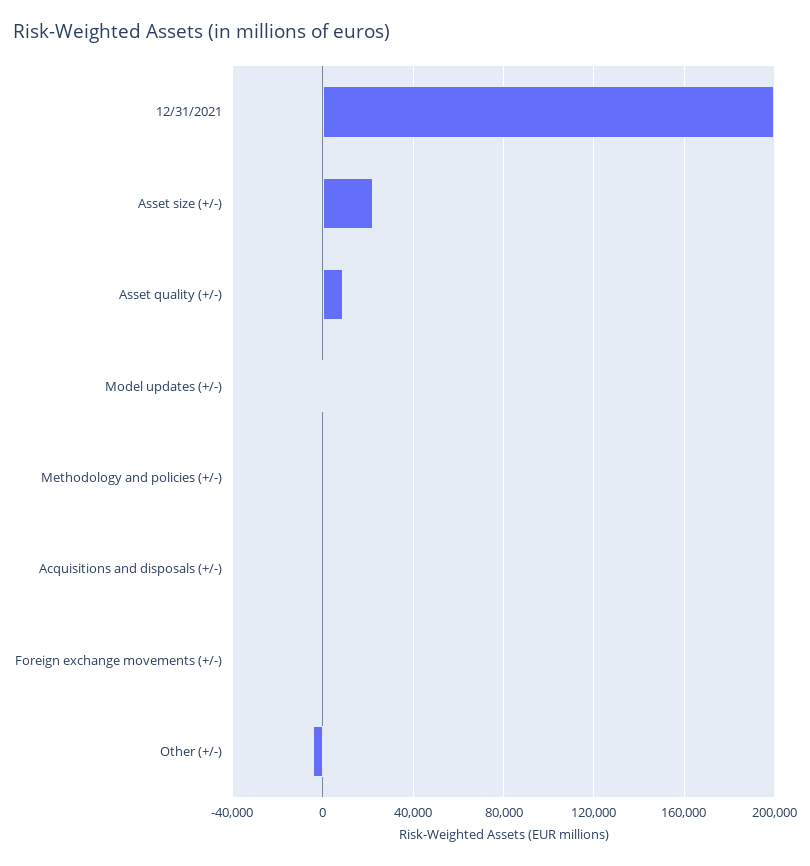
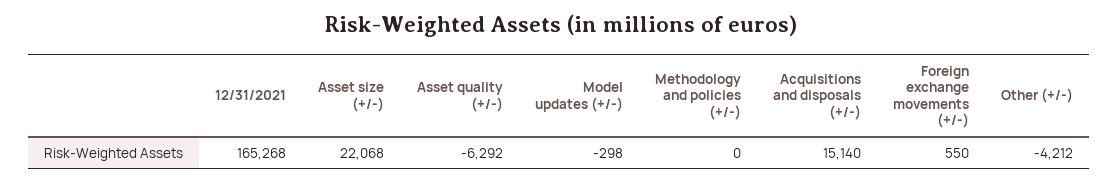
  {
-   "12/31/2021": 200000,
+   "12/31/2021": 165268,
    "Asset size (+/-)": 22068,
-   "Asset quality (+/-)": 10000,
+   "Asset quality (+/-)": -6292,
    "Model updates (+/-)": -298,
    "Methodology and policies (+/-)": 0,
-   "Acquisitions and disposals (+/-)": 0,
+   "Acquisitions and disposals (+/-)": 15140,
    "Foreign exchange movements (+/-)": 550,
    "Other (+/-)": -4212
  }

